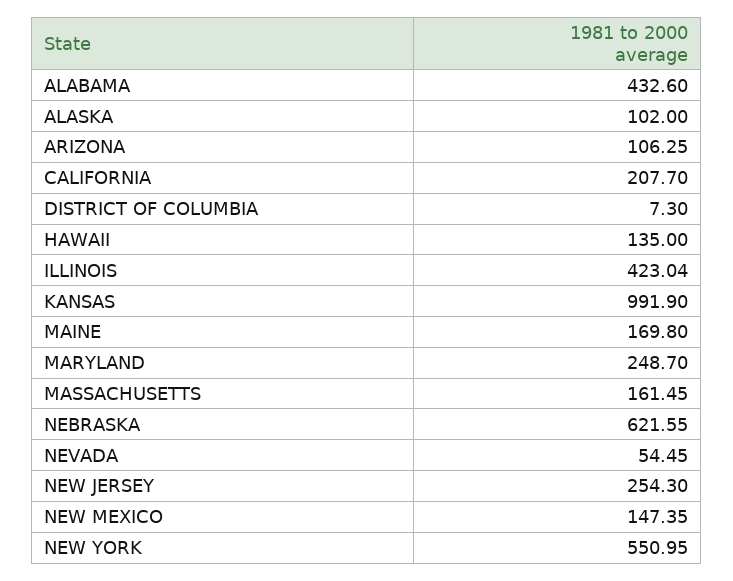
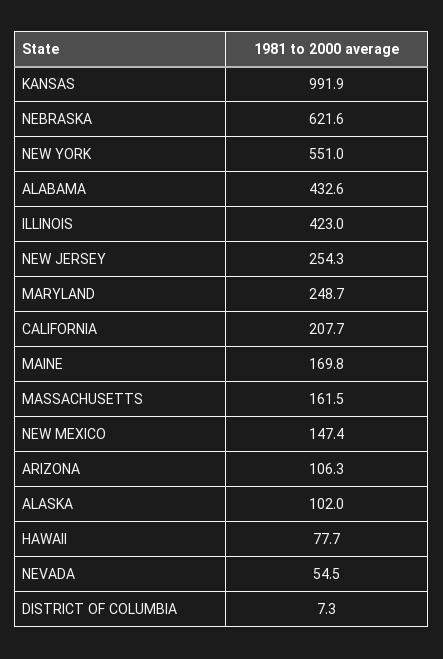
  {
    "ALABAMA": 432.6,
    "ALASKA": 102,
    "ARIZONA": 106.25,
    "CALIFORNIA": 207.7,
    "DISTRICT OF COLUMBIA": 7.3,
-   "HAWAII": 135,
+   "HAWAII": 77.7,
    "ILLINOIS": 423.04,
    "KANSAS": 991.9,
    "MAINE": 169.8,
    "MARYLAND": 248.7,
    "MASSACHUSETTS": 161.45,
    "NEBRASKA": 621.55,
    "NEVADA": 54.45,
    "NEW JERSEY": 254.3,
    "NEW MEXICO": 147.35,
    "NEW YORK": 550.95
  }

